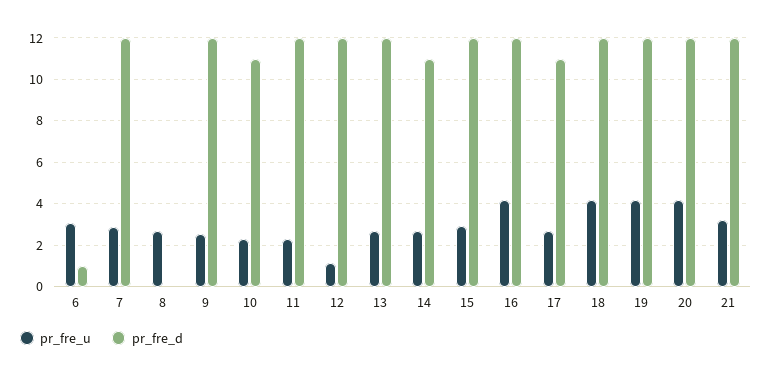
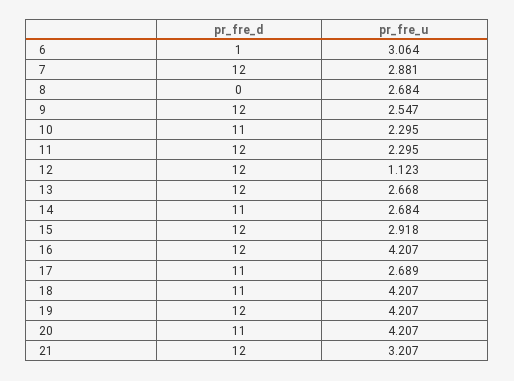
  {
    "pr_fre_u": {
      "6": 3.064,
      "7": 2.881,
      "8": 2.684,
      "9": 2.547,
      "10": 2.295,
      "11": 2.295,
      "12": 1.123,
      "13": 2.668,
      "14": 2.684,
      "15": 2.918,
      "16": 4.207,
      "17": 2.689,
      "18": 4.207,
      "19": 4.207,
      "20": 4.207,
      "21": 3.207
    },
    "pr_fre_d": {
      "6": 1,
      "7": 12,
      "8": 0,
      "9": 12,
      "10": 11,
      "11": 12,
      "12": 12,
      "13": 12,
      "14": 11,
      "15": 12,
      "16": 12,
      "17": 11,
-     "18": 12,
+     "18": 11,
      "19": 12,
-     "20": 12,
+     "20": 11,
      "21": 12
    }
  }

